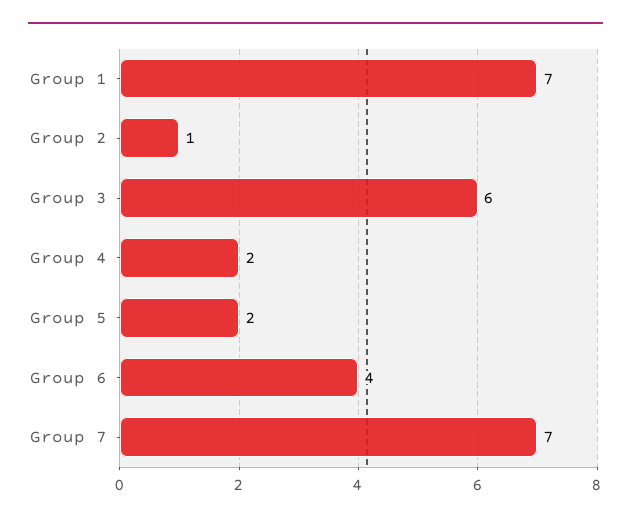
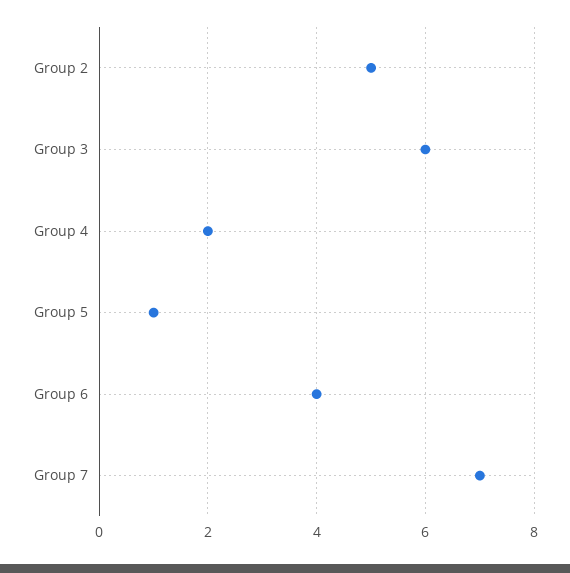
  {
-   "Group 1": 7,
-   "Group 2": 1,
+   "Group 2": 5,
    "Group 3": 6,
    "Group 4": 2,
-   "Group 5": 2,
+   "Group 5": 1,
    "Group 6": 4,
    "Group 7": 7
  }

